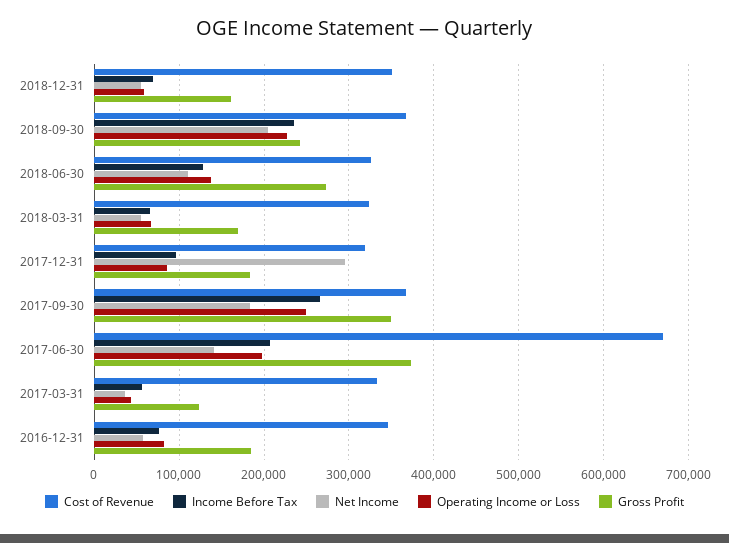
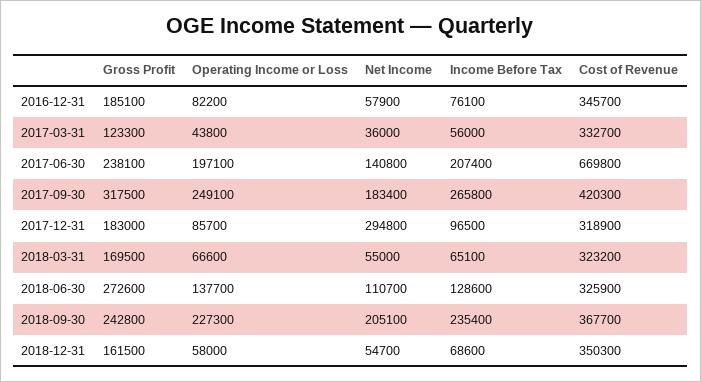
  {
    "Cost of Revenue": {
      "2018-12-31": 350300,
      "2018-09-30": 367700,
      "2018-06-30": 325900,
      "2018-03-31": 323200,
      "2017-12-31": 318900,
-     "2017-09-30": 370000,
+     "2017-09-30": 420300,
      "2017-06-30": 669800,
      "2017-03-31": 332700,
      "2016-12-31": 345700
    },
    "Income Before Tax": {
      "2018-12-31": 68600,
      "2018-09-30": 235400,
      "2018-06-30": 128600,
      "2018-03-31": 65100,
      "2017-12-31": 96500,
      "2017-09-30": 265800,
      "2017-06-30": 207400,
      "2017-03-31": 56000,
      "2016-12-31": 76100
    },
    "Net Income": {
      "2018-12-31": 54700,
      "2018-09-30": 205100,
      "2018-06-30": 110700,
      "2018-03-31": 55000,
      "2017-12-31": 294800,
      "2017-09-30": 183400,
      "2017-06-30": 140800,
      "2017-03-31": 36000,
      "2016-12-31": 57900
    },
    "Operating Income or Loss": {
      "2018-12-31": 58000,
      "2018-09-30": 227300,
      "2018-06-30": 137700,
      "2018-03-31": 66600,
      "2017-12-31": 85700,
      "2017-09-30": 249100,
      "2017-06-30": 197100,
      "2017-03-31": 43800,
      "2016-12-31": 82200
    },
    "Gross Profit": {
      "2018-12-31": 161500,
      "2018-09-30": 242800,
      "2018-06-30": 272600,
      "2018-03-31": 169500,
      "2017-12-31": 183000,
-     "2017-09-30": 350000,
+     "2017-09-30": 317500,
-     "2017-06-30": 370000,
+     "2017-06-30": 238100,
      "2017-03-31": 123300,
      "2016-12-31": 185100
    }
  }

